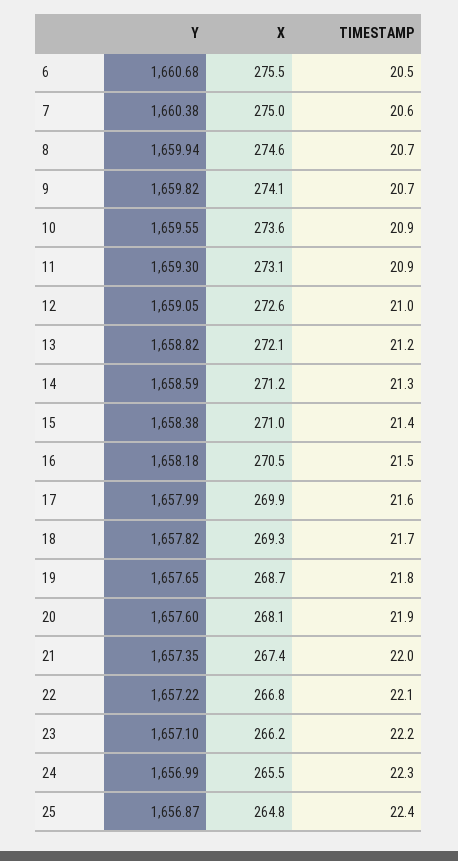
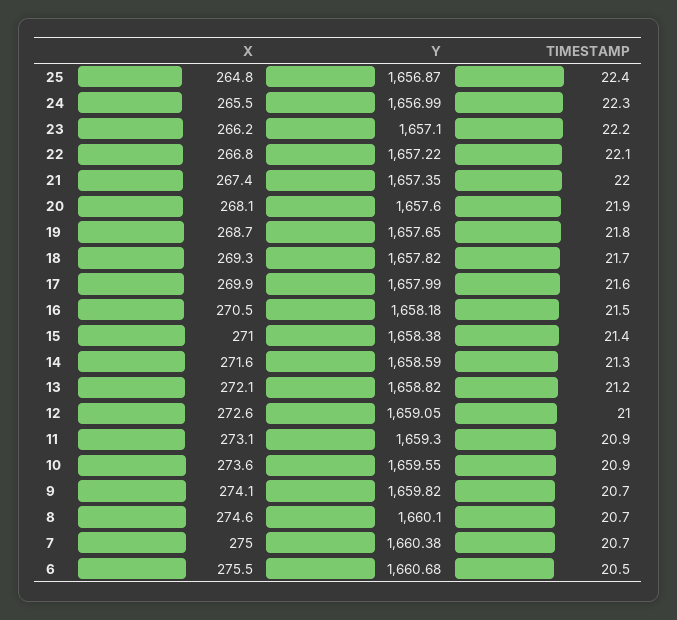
  {
    "Y": {
      "6": 1660.68,
      "7": 1660.38,
-     "8": 1659.94,
+     "8": 1660.1,
      "9": 1659.82,
      "10": 1659.55,
      "11": 1659.3,
      "12": 1659.05,
      "13": 1658.82,
      "14": 1658.59,
      "15": 1658.38,
      "16": 1658.18,
      "17": 1657.99,
      "18": 1657.82,
      "19": 1657.65,
      "20": 1657.6,
      "21": 1657.35,
      "22": 1657.22,
      "23": 1657.1,
      "24": 1656.99,
      "25": 1656.87
    },
    "X": {
      "6": 275.5,
      "7": 275,
      "8": 274.6,
      "9": 274.1,
      "10": 273.6,
      "11": 273.1,
      "12": 272.6,
      "13": 272.1,
-     "14": 271.2,
+     "14": 271.6,
      "15": 271,
      "16": 270.5,
      "17": 269.9,
      "18": 269.3,
      "19": 268.7,
      "20": 268.1,
      "21": 267.4,
      "22": 266.8,
      "23": 266.2,
      "24": 265.5,
      "25": 264.8
    },
    "TIMESTAMP": {
      "6": 20.5,
-     "7": 20.6,
+     "7": 20.7,
      "8": 20.7,
      "9": 20.7,
      "10": 20.9,
      "11": 20.9,
      "12": 21,
      "13": 21.2,
      "14": 21.3,
      "15": 21.4,
      "16": 21.5,
      "17": 21.6,
      "18": 21.7,
      "19": 21.8,
      "20": 21.9,
      "21": 22,
      "22": 22.1,
      "23": 22.2,
      "24": 22.3,
      "25": 22.4
    }
  }

